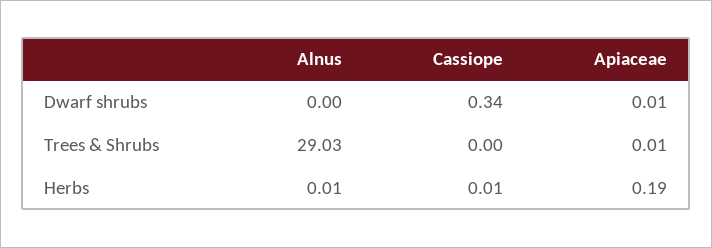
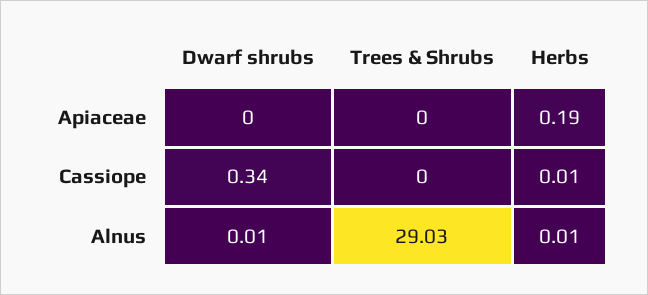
  {
    "Alnus": {
-     "Dwarf shrubs": 0,
+     "Dwarf shrubs": 0.01,
      "Trees & Shrubs": 29.03,
      "Herbs": 0.01
    },
    "Cassiope": {
      "Dwarf shrubs": 0.34,
      "Trees & Shrubs": 0,
      "Herbs": 0.01
    },
    "Apiaceae": {
-     "Dwarf shrubs": 0.01,
+     "Dwarf shrubs": 0,
-     "Trees & Shrubs": 0.01,
+     "Trees & Shrubs": 0,
      "Herbs": 0.19
    }
  }

